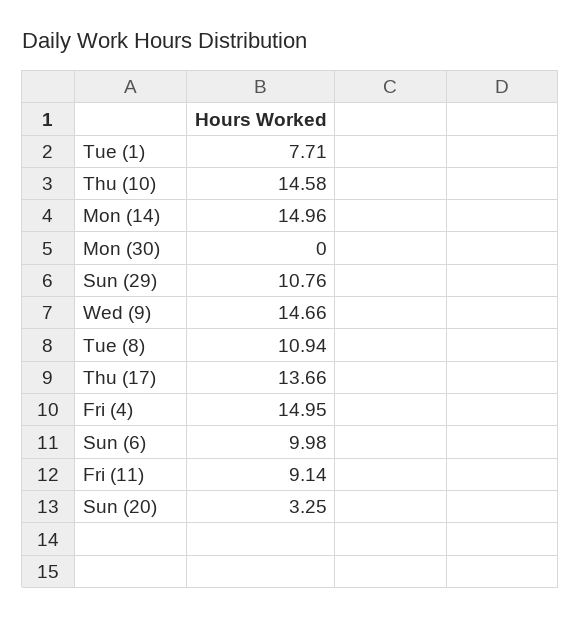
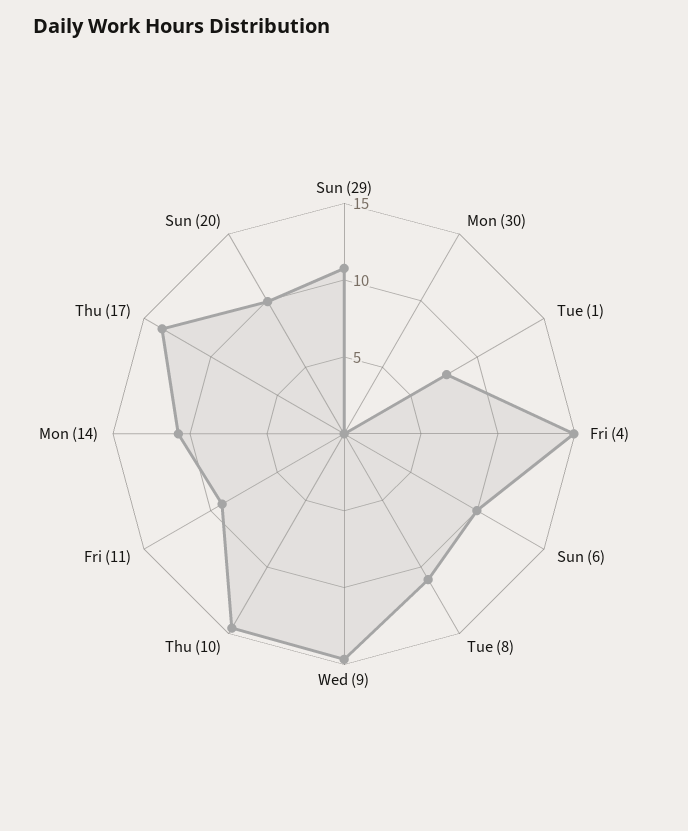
  {
    "Tue (1)": 7.71,
    "Thu (10)": 14.58,
-   "Mon (14)": 14.96,
+   "Mon (14)": 11,
    "Mon (30)": 0,
    "Sun (29)": 10.76,
    "Wed (9)": 14.66,
    "Tue (8)": 10.94,
    "Thu (17)": 13.66,
    "Fri (4)": 14.95,
    "Sun (6)": 9.98,
    "Fri (11)": 9.14,
-   "Sun (20)": 3.25
+   "Sun (20)": 10
  }

